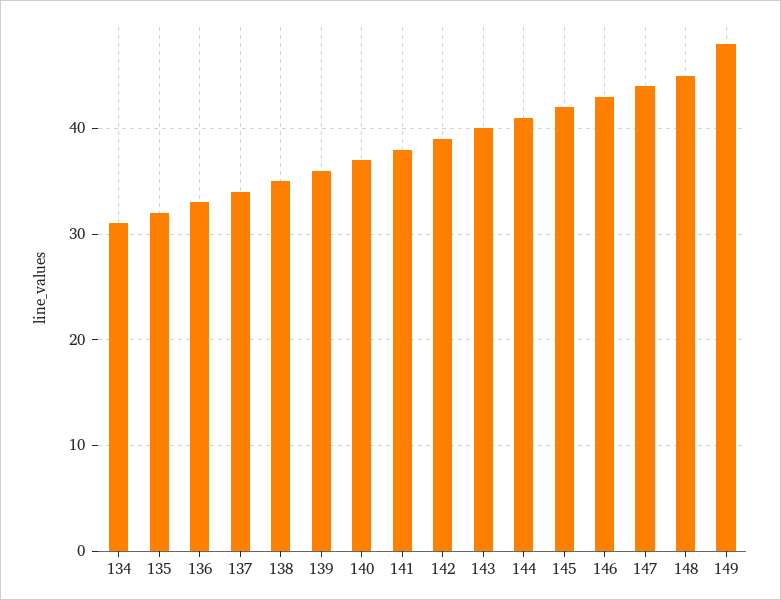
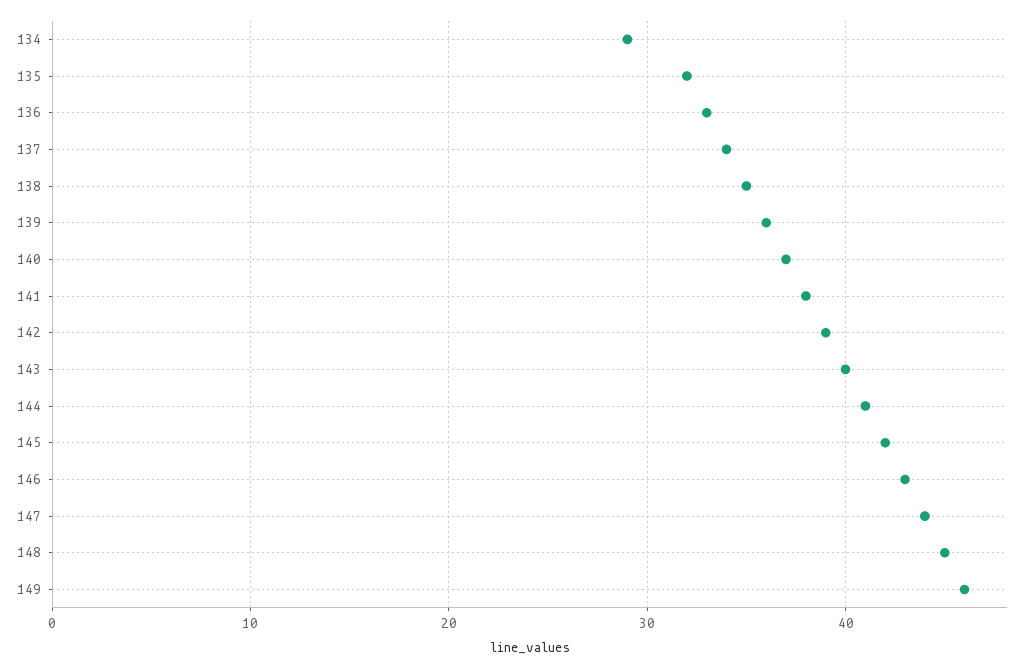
  {
-   "134": 31,
+   "134": 29,
    "135": 32,
    "136": 33,
    "137": 34,
    "138": 35,
    "139": 36,
    "140": 37,
    "141": 38,
    "142": 39,
    "143": 40,
    "144": 41,
    "145": 42,
    "146": 43,
    "147": 44,
    "148": 45,
-   "149": 48
+   "149": 46
  }

